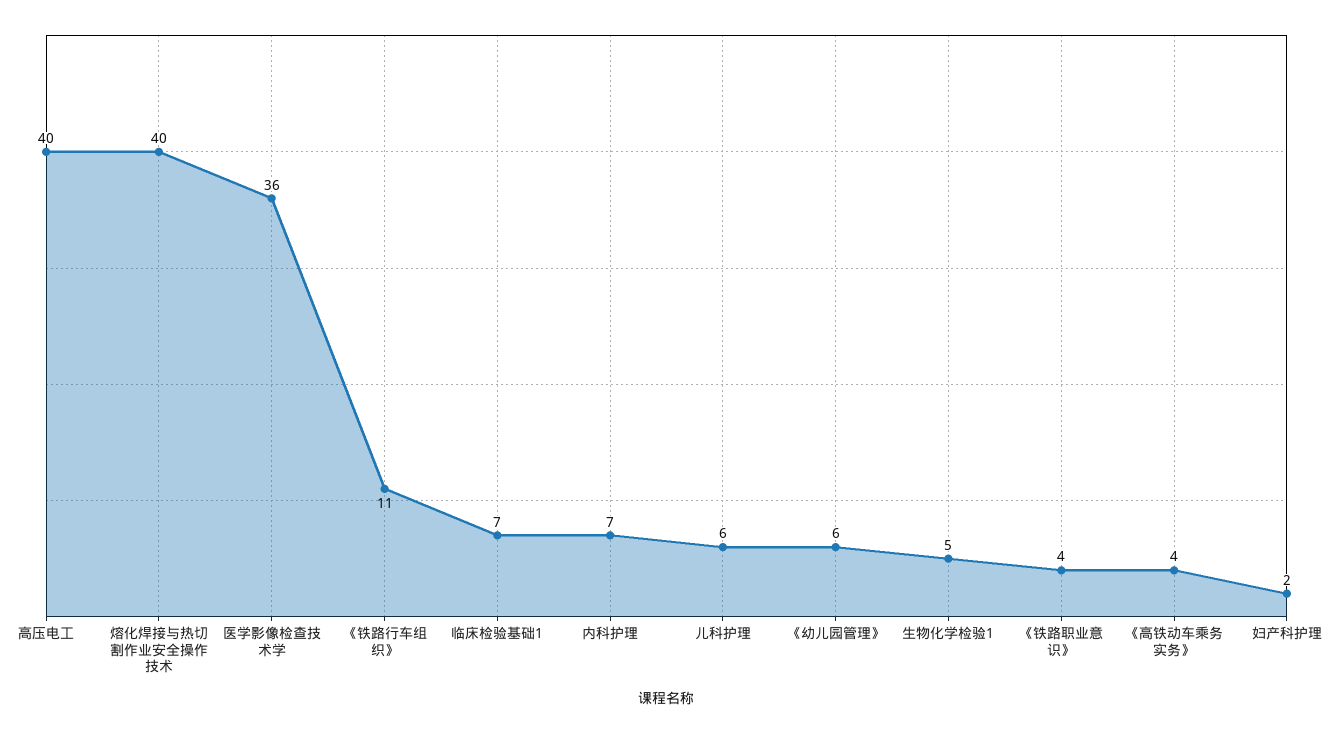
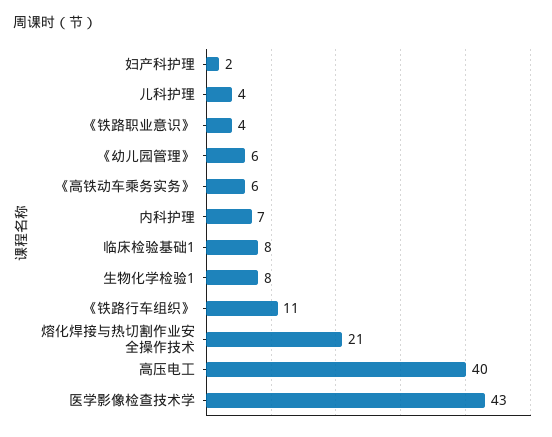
  {
    "高压电工": 40,
-   "熔化焊接与热切割作业安全操作技术": 40,
+   "熔化焊接与热切割作业安全操作技术": 21,
-   "医学影像检查技术学": 36,
+   "医学影像检查技术学": 43,
    "《铁路行车组织》": 11,
-   "临床检验基础1": 7,
+   "临床检验基础1": 8,
    "内科护理": 7,
-   "儿科护理": 6,
+   "儿科护理": 4,
    "《幼儿园管理》": 6,
-   "生物化学检验1": 5,
+   "生物化学检验1": 8,
    "《铁路职业意识》": 4,
-   "《高铁动车乘务实务》": 4,
+   "《高铁动车乘务实务》": 6,
    "妇产科护理": 2
  }

